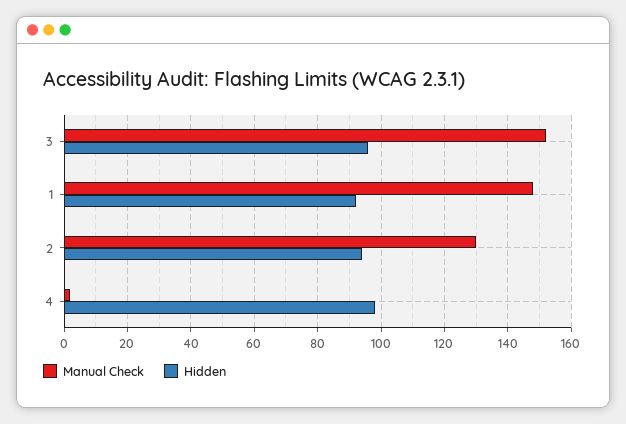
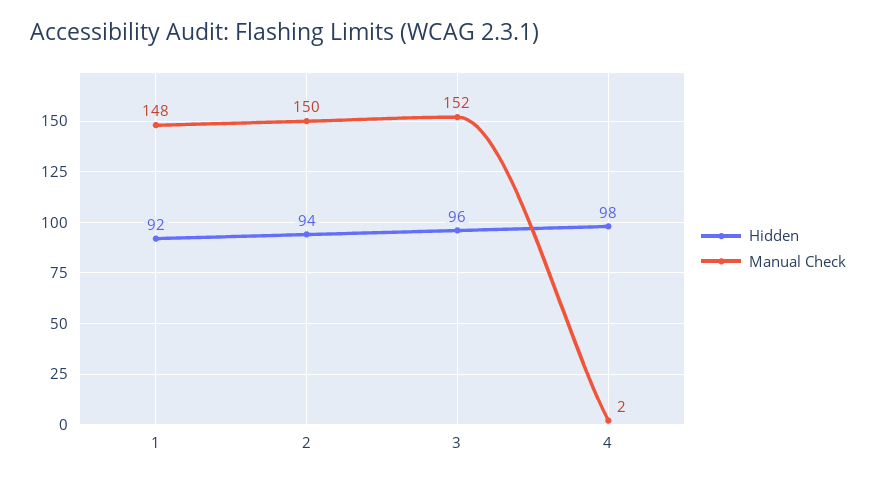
  {
    "Manual Check": {
      "3": 152,
      "1": 148,
-     "2": 130,
+     "2": 150,
      "4": 2
    },
    "Hidden": {
      "3": 96,
      "1": 92,
      "2": 94,
      "4": 98
    }
  }

